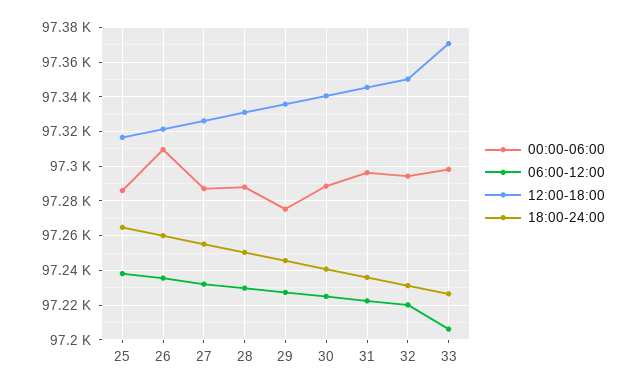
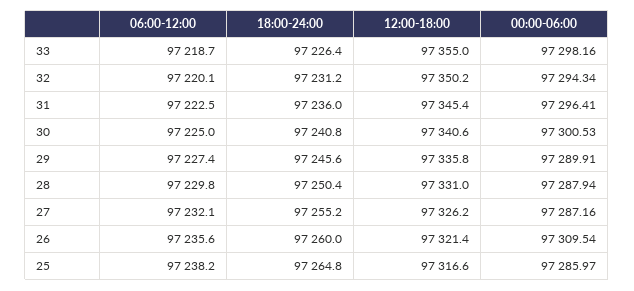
  {
    "00:00-06:00": {
      "25": 97285.97,
      "26": 97309.54,
      "27": 97287.16,
      "28": 97287.94,
-     "29": 97275,
+     "29": 97289.91,
-     "30": 97290,
+     "30": 97300.53,
      "31": 97296.41,
      "32": 97294.34,
      "33": 97298.16
    },
    "06:00-12:00": {
      "25": 97238.2,
      "26": 97235.6,
      "27": 97232.1,
      "28": 97229.8,
      "29": 97227.4,
      "30": 97225,
      "31": 97222.5,
      "32": 97220.1,
-     "33": 97205
+     "33": 97218.7
    },
    "12:00-18:00": {
      "25": 97316.6,
      "26": 97321.4,
      "27": 97326.2,
      "28": 97331,
      "29": 97335.8,
      "30": 97340.6,
      "31": 97345.4,
      "32": 97350.2,
-     "33": 97370
+     "33": 97355
    },
    "18:00-24:00": {
      "25": 97264.8,
      "26": 97260,
      "27": 97255.2,
      "28": 97250.4,
      "29": 97245.6,
      "30": 97240.8,
      "31": 97236,
      "32": 97231.2,
      "33": 97226.4
    }
  }

